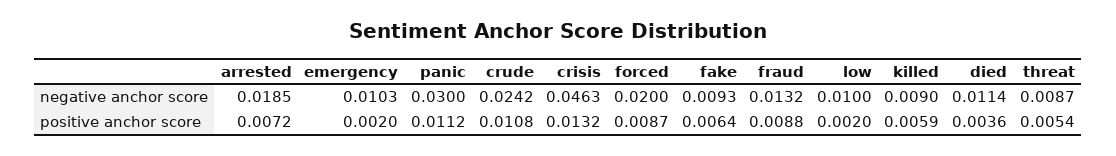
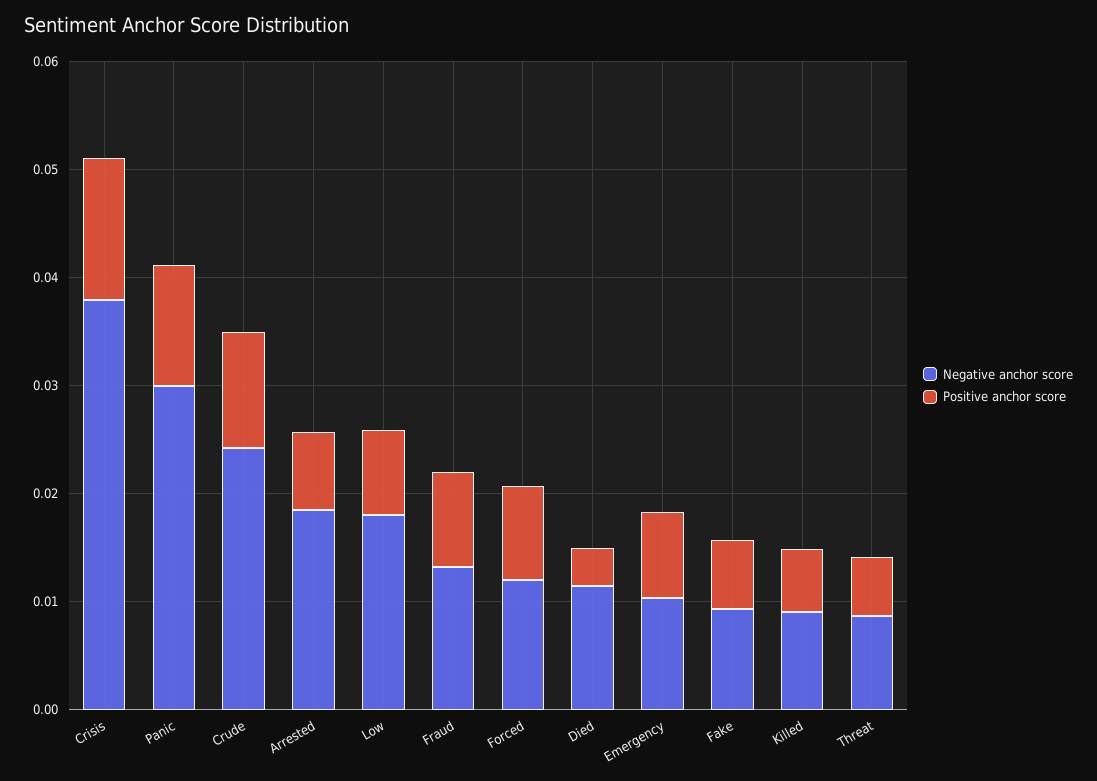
  {
    "negative anchor score": {
      "arrested": 0.0185,
      "emergency": 0.0103,
      "panic": 0.03,
      "crude": 0.0242,
-     "crisis": 0.0463,
+     "crisis": 0.038,
-     "forced": 0.02,
+     "forced": 0.012,
      "fake": 0.0093,
      "fraud": 0.0132,
-     "low": 0.01,
+     "low": 0.018,
      "killed": 0.009,
      "died": 0.0114,
      "threat": 0.0087
    },
    "positive anchor score": {
      "arrested": 0.0072,
-     "emergency": 0.002,
+     "emergency": 0.008,
      "panic": 0.0112,
      "crude": 0.0108,
      "crisis": 0.0132,
      "forced": 0.0087,
      "fake": 0.0064,
      "fraud": 0.0088,
-     "low": 0.002,
+     "low": 0.008,
      "killed": 0.0059,
      "died": 0.0036,
      "threat": 0.0054
    }
  }

